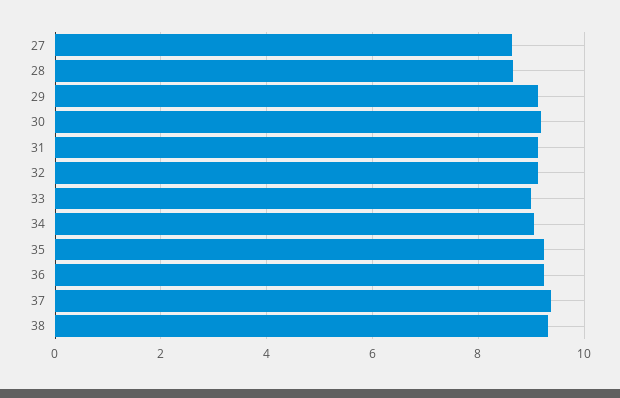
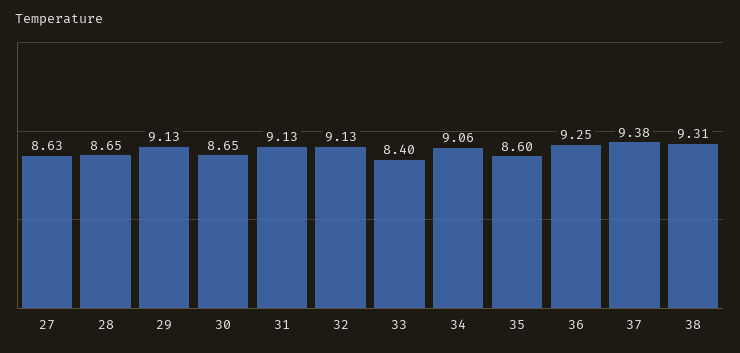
  {
    "27": 8.63,
    "28": 8.65,
    "29": 9.13,
-   "30": 9.2,
+   "30": 8.65,
    "31": 9.13,
    "32": 9.13,
-   "33": 9,
+   "33": 8.4,
    "34": 9.06,
-   "35": 9.2,
+   "35": 8.6,
    "36": 9.25,
    "37": 9.38,
    "38": 9.31
  }

